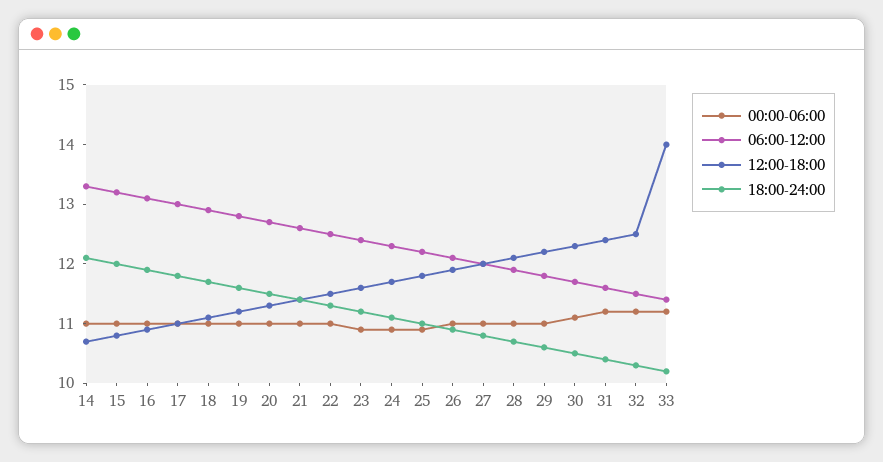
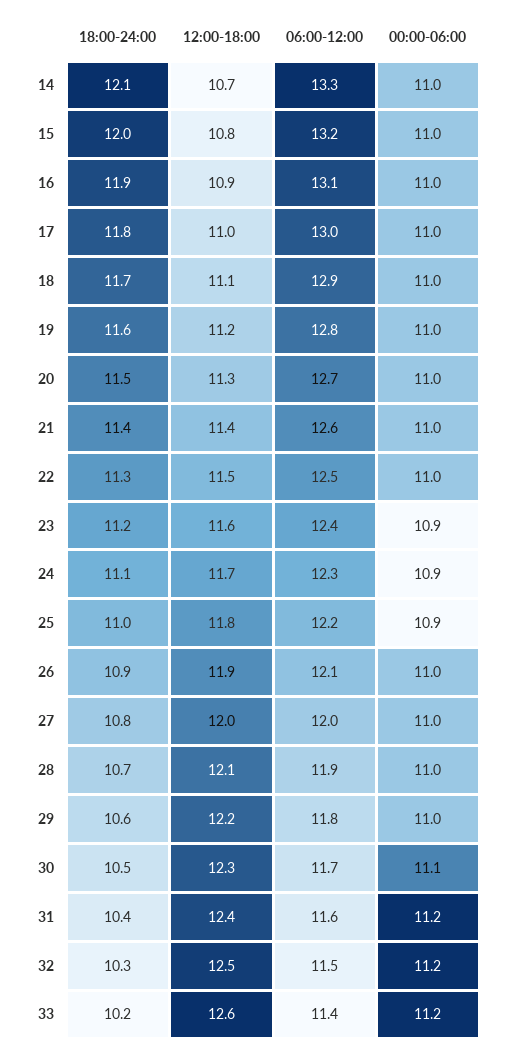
  {
    "00:00-06:00": {
      "14": 11,
      "15": 11,
      "16": 11,
      "17": 11,
      "18": 11,
      "19": 11,
      "20": 11,
      "21": 11,
      "22": 11,
      "23": 10.9,
      "24": 10.9,
      "25": 10.9,
      "26": 11,
      "27": 11,
      "28": 11,
      "29": 11,
      "30": 11.1,
      "31": 11.2,
      "32": 11.2,
      "33": 11.2
    },
    "06:00-12:00": {
      "14": 13.3,
      "15": 13.2,
      "16": 13.1,
      "17": 13,
      "18": 12.9,
      "19": 12.8,
      "20": 12.7,
      "21": 12.6,
      "22": 12.5,
      "23": 12.4,
      "24": 12.3,
      "25": 12.2,
      "26": 12.1,
      "27": 12,
      "28": 11.9,
      "29": 11.8,
      "30": 11.7,
      "31": 11.6,
      "32": 11.5,
      "33": 11.4
    },
    "12:00-18:00": {
      "14": 10.7,
      "15": 10.8,
      "16": 10.9,
      "17": 11,
      "18": 11.1,
      "19": 11.2,
      "20": 11.3,
      "21": 11.4,
      "22": 11.5,
      "23": 11.6,
      "24": 11.7,
      "25": 11.8,
      "26": 11.9,
      "27": 12,
      "28": 12.1,
      "29": 12.2,
      "30": 12.3,
      "31": 12.4,
      "32": 12.5,
-     "33": 14
+     "33": 12.6
    },
    "18:00-24:00": {
      "14": 12.1,
      "15": 12,
      "16": 11.9,
      "17": 11.8,
      "18": 11.7,
      "19": 11.6,
      "20": 11.5,
      "21": 11.4,
      "22": 11.3,
      "23": 11.2,
      "24": 11.1,
      "25": 11,
      "26": 10.9,
      "27": 10.8,
      "28": 10.7,
      "29": 10.6,
      "30": 10.5,
      "31": 10.4,
      "32": 10.3,
      "33": 10.2
    }
  }

